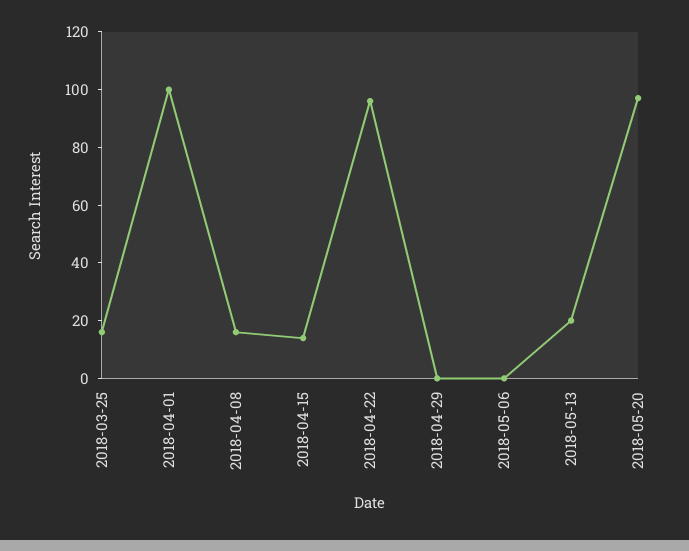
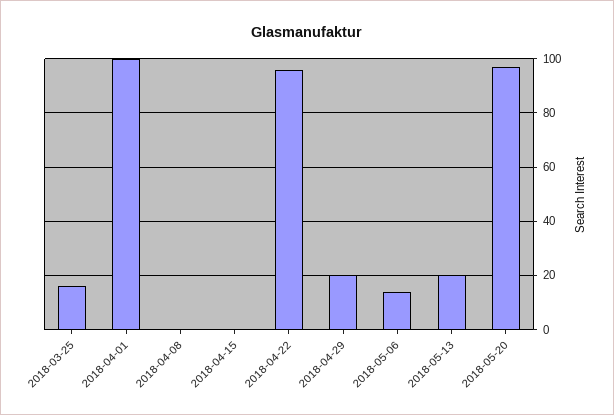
  {
    "2018-03-25": 15,
    "2018-04-01": 100,
-   "2018-04-08": 15,
+   "2018-04-08": 0,
-   "2018-04-15": 15,
+   "2018-04-15": 0,
    "2018-04-22": 95,
-   "2018-04-29": 0,
+   "2018-04-29": 20,
-   "2018-05-06": 0,
+   "2018-05-06": 15,
    "2018-05-13": 20,
    "2018-05-20": 95
  }

